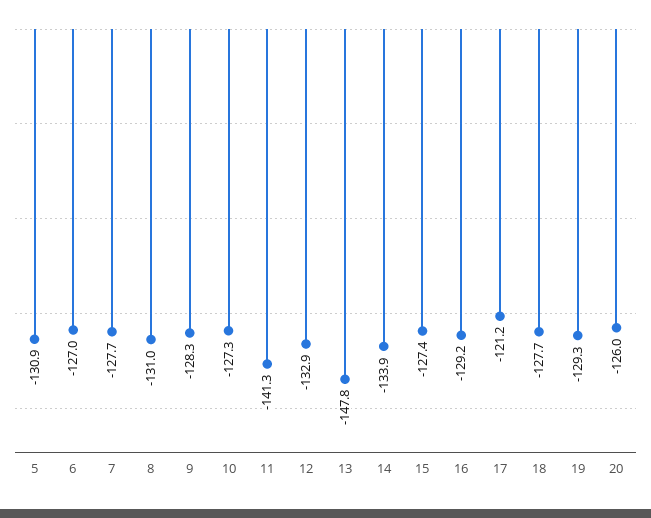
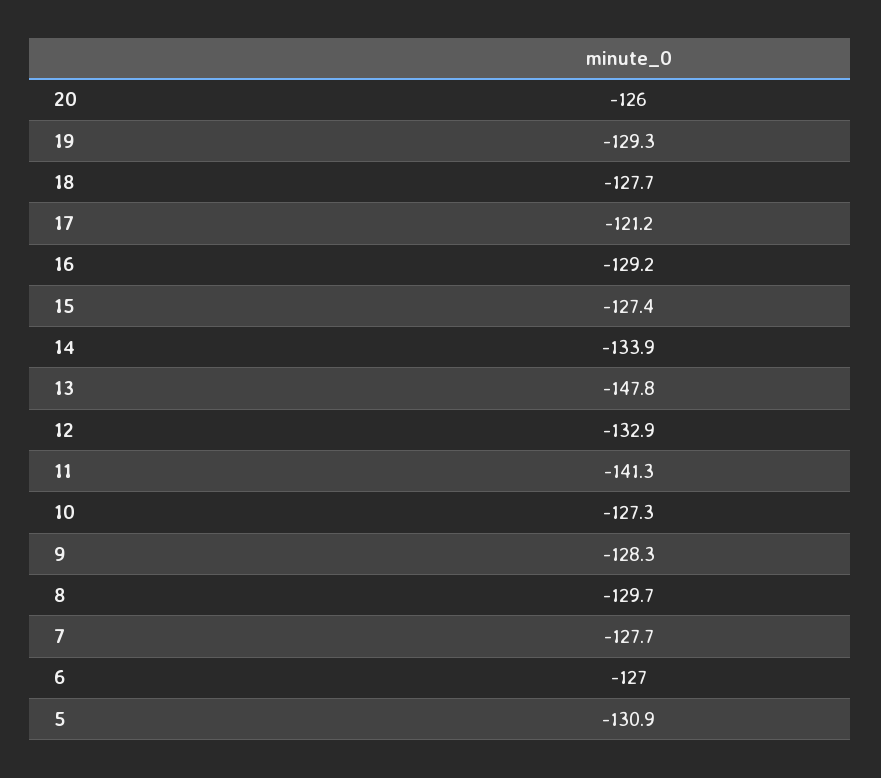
  {
    "5": -130.9,
    "6": -127,
    "7": -127.7,
-   "8": -131,
+   "8": -129.7,
    "9": -128.3,
    "10": -127.3,
    "11": -141.3,
    "12": -132.9,
    "13": -147.8,
    "14": -133.9,
    "15": -127.4,
    "16": -129.2,
    "17": -121.2,
    "18": -127.7,
    "19": -129.3,
    "20": -126
  }

